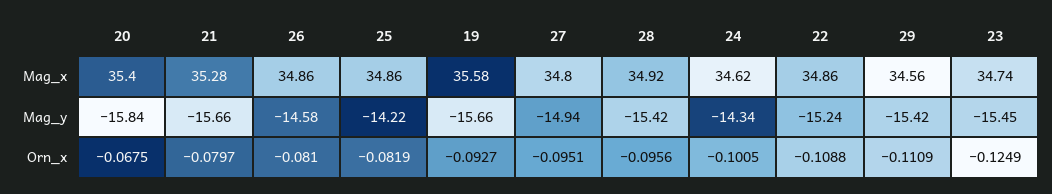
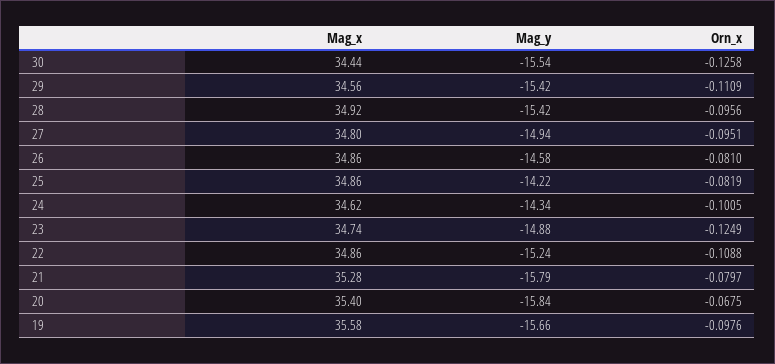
  {
    "20": {
      "Mag_x": 35.4,
      "Mag_y": -15.84,
      "Orn_x": -0.0675
    },
    "21": {
      "Mag_x": 35.28,
-     "Mag_y": -15.66,
+     "Mag_y": -15.79,
      "Orn_x": -0.0797
    },
    "26": {
      "Mag_x": 34.86,
      "Mag_y": -14.58,
      "Orn_x": -0.081
    },
    "25": {
      "Mag_x": 34.86,
      "Mag_y": -14.22,
      "Orn_x": -0.0819
    },
    "19": {
      "Mag_x": 35.58,
      "Mag_y": -15.66,
-     "Orn_x": -0.0927
+     "Orn_x": -0.0976
    },
    "27": {
      "Mag_x": 34.8,
      "Mag_y": -14.94,
      "Orn_x": -0.0951
    },
    "28": {
      "Mag_x": 34.92,
      "Mag_y": -15.42,
      "Orn_x": -0.0956
    },
    "24": {
      "Mag_x": 34.62,
      "Mag_y": -14.34,
      "Orn_x": -0.1005
    },
    "22": {
      "Mag_x": 34.86,
      "Mag_y": -15.24,
      "Orn_x": -0.1088
    },
    "29": {
      "Mag_x": 34.56,
      "Mag_y": -15.42,
      "Orn_x": -0.1109
    },
    "23": {
      "Mag_x": 34.74,
-     "Mag_y": -15.45,
+     "Mag_y": -14.88,
      "Orn_x": -0.1249
-   }
+   },
+   "30": {
+     "Mag_x": 34.44,
+     "Mag_y": -15.54,
+     "Orn_x": -0.1258
+   }
  }

